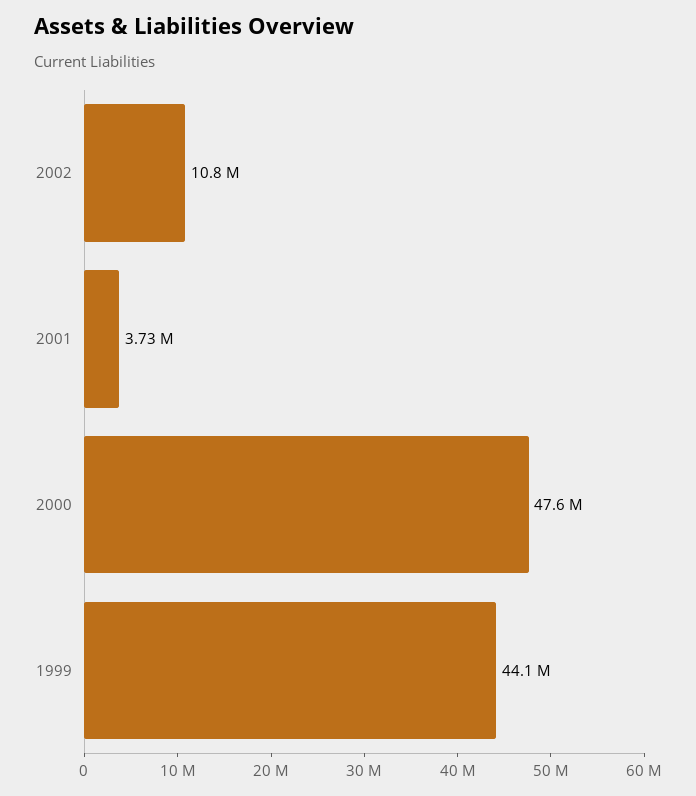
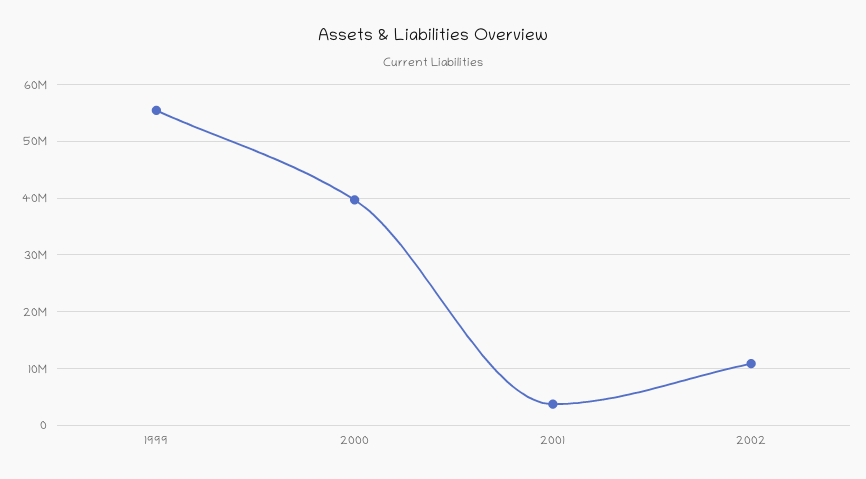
  {
    "2002": 10800000,
    "2001": 3730000,
-   "2000": 47600000,
+   "2000": 40000000,
-   "1999": 44100000
+   "1999": 56000000
  }

